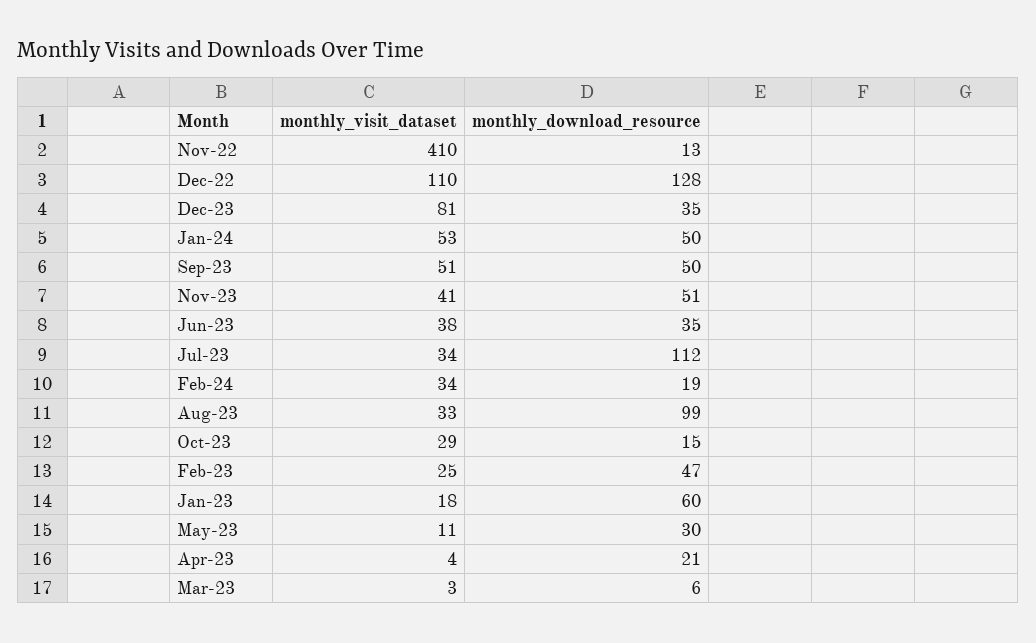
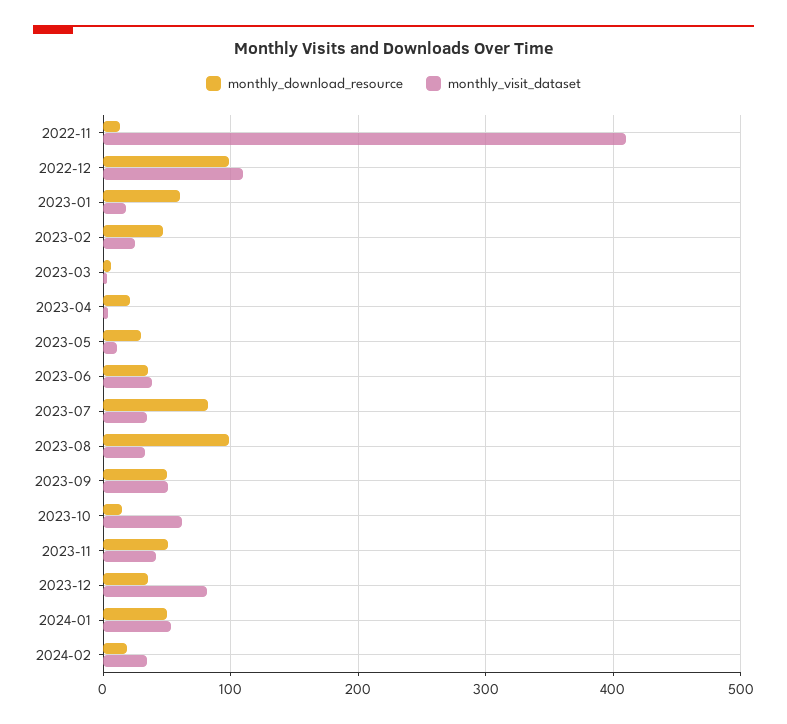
  {
    "monthly_visit_dataset": {
      "Nov-22": 410,
      "Dec-22": 110,
      "Dec-23": 81,
      "Jan-24": 53,
      "Sep-23": 51,
      "Nov-23": 41,
      "Jun-23": 38,
      "Jul-23": 34,
      "Feb-24": 34,
      "Aug-23": 33,
-     "Oct-23": 29,
+     "Oct-23": 60,
      "Feb-23": 25,
      "Jan-23": 18,
      "May-23": 11,
      "Apr-23": 4,
      "Mar-23": 3
    },
    "monthly_download_resource": {
      "Nov-22": 13,
-     "Dec-22": 128,
+     "Dec-22": 100,
      "Dec-23": 35,
      "Jan-24": 50,
      "Sep-23": 50,
      "Nov-23": 51,
      "Jun-23": 35,
-     "Jul-23": 112,
+     "Jul-23": 80,
      "Feb-24": 19,
      "Aug-23": 99,
      "Oct-23": 15,
      "Feb-23": 47,
      "Jan-23": 60,
      "May-23": 30,
      "Apr-23": 21,
      "Mar-23": 6
    }
  }

